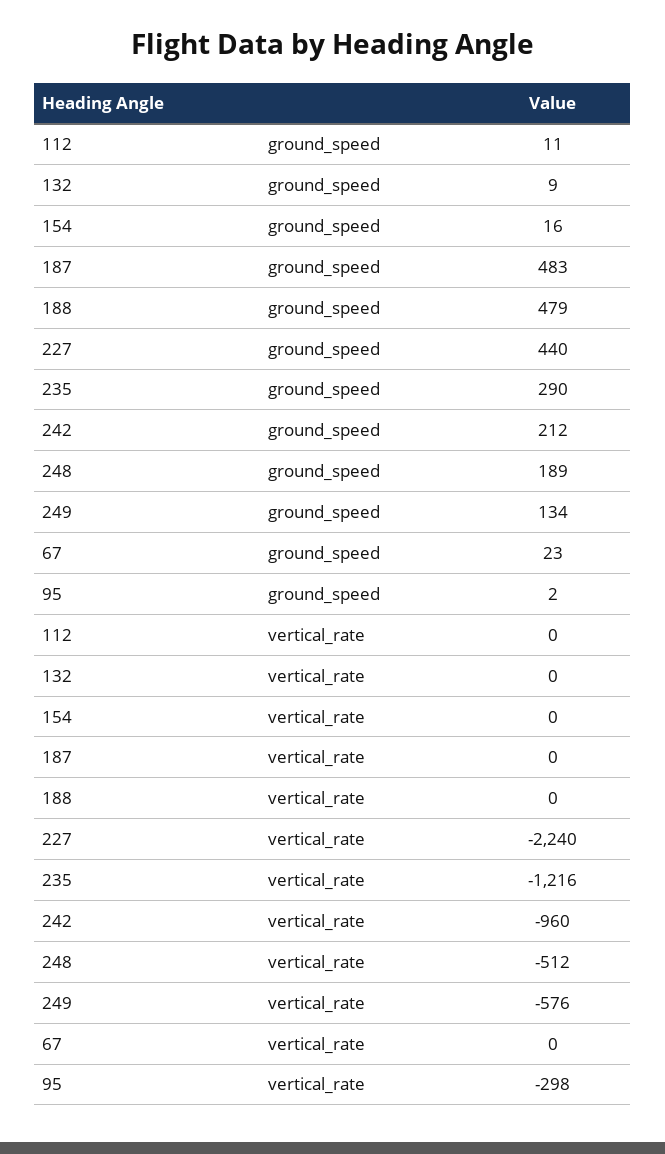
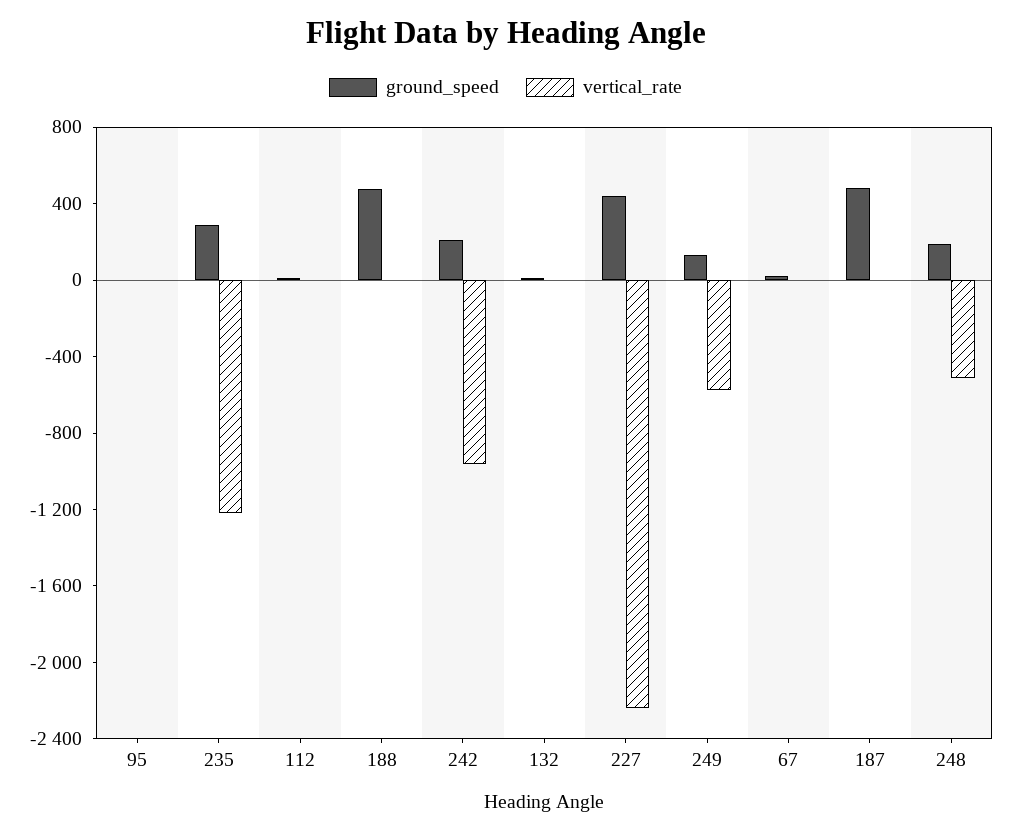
  {
    "ground_speed": {
      "112": 11,
      "132": 9,
-     "154": 16,
      "187": 483,
      "188": 479,
      "227": 440,
      "235": 290,
      "242": 212,
      "248": 189,
      "249": 134,
      "67": 23,
      "95": 2
    },
    "vertical_rate": {
      "112": 0,
      "132": 0,
-     "154": 0,
      "187": 0,
      "188": 0,
      "227": -2240,
      "235": -1216,
      "242": -960,
      "248": -512,
      "249": -576,
      "67": 0,
-     "95": -298
+     "95": 0
    }
  }

